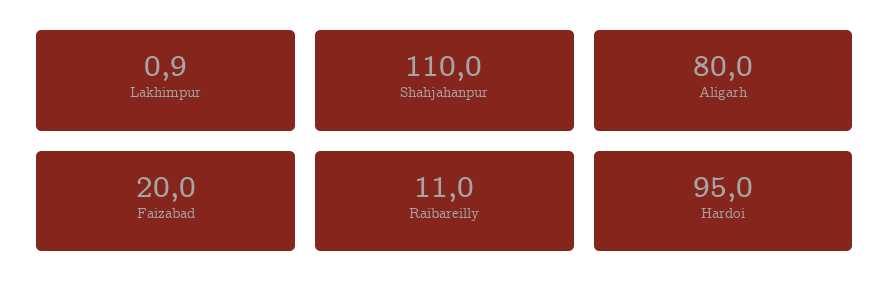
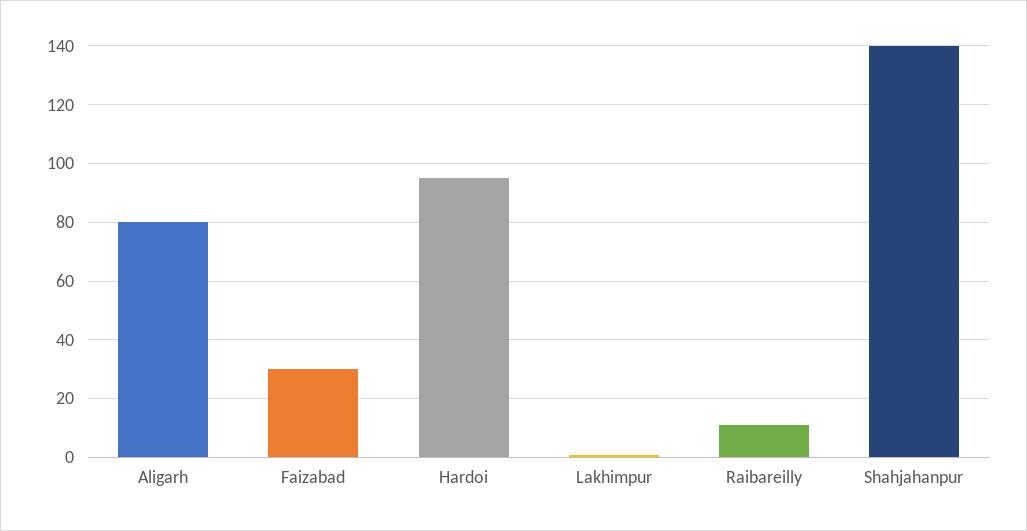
  {
    "Lakhimpur": 0.9,
-   "Shahjahanpur": 110,
+   "Shahjahanpur": 140,
    "Aligarh": 80,
-   "Faizabad": 20,
+   "Faizabad": 30,
    "Raibareilly": 11,
    "Hardoi": 95
  }

